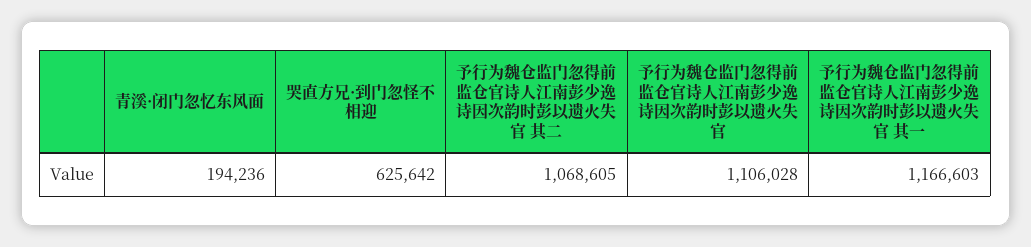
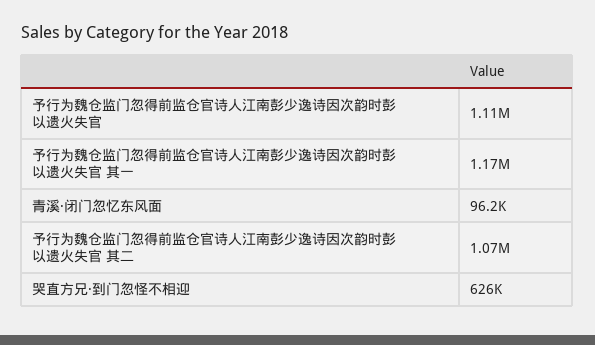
  {
-   "青溪·闭门忽忆东风面": 194236,
+   "青溪·闭门忽忆东风面": 96200,
    "哭直方兄·到门忽怪不相迎": 625642,
    "予行为魏仓监门忽得前监仓官诗人江南彭少逸诗因次韵时彭以遗火失官 其二": 1068605,
    "予行为魏仓监门忽得前监仓官诗人江南彭少逸诗因次韵时彭以遗火失官": 1106028,
    "予行为魏仓监门忽得前监仓官诗人江南彭少逸诗因次韵时彭以遗火失官 其一": 1166603
  }

